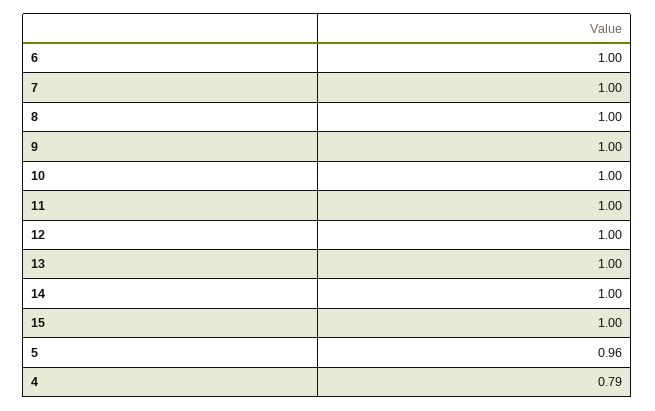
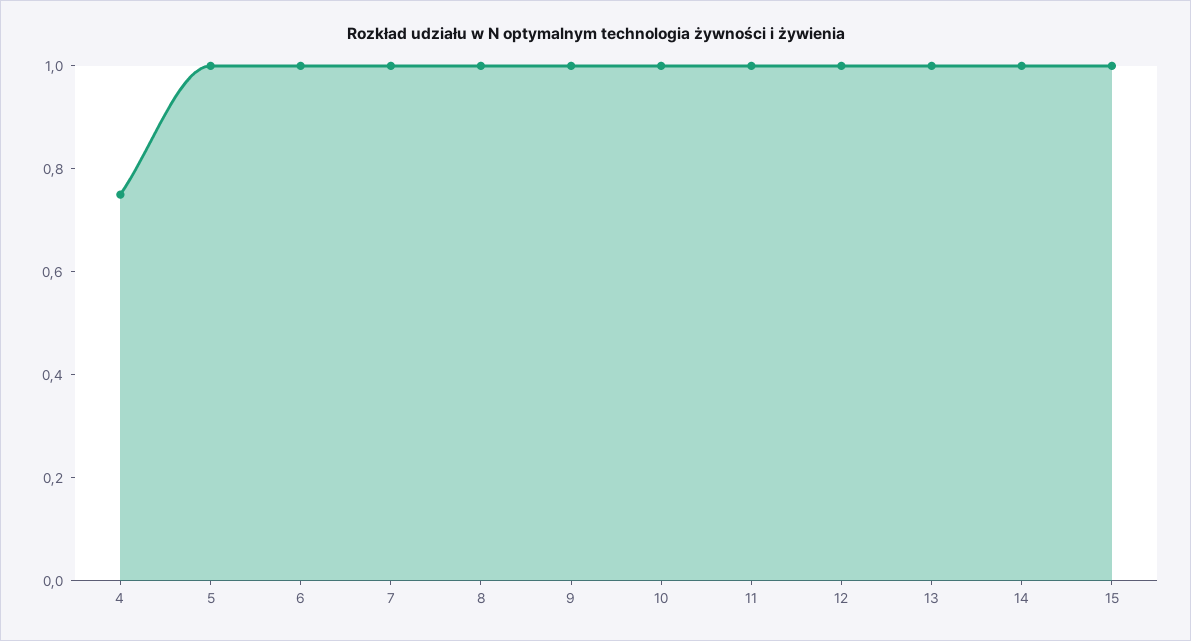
  {
    "6": 1,
    "7": 1,
    "8": 1,
    "9": 1,
    "10": 1,
    "11": 1,
    "12": 1,
    "13": 1,
    "14": 1,
    "15": 1,
-   "5": 0.96,
+   "5": 1,
-   "4": 0.79
+   "4": 0.75
  }

